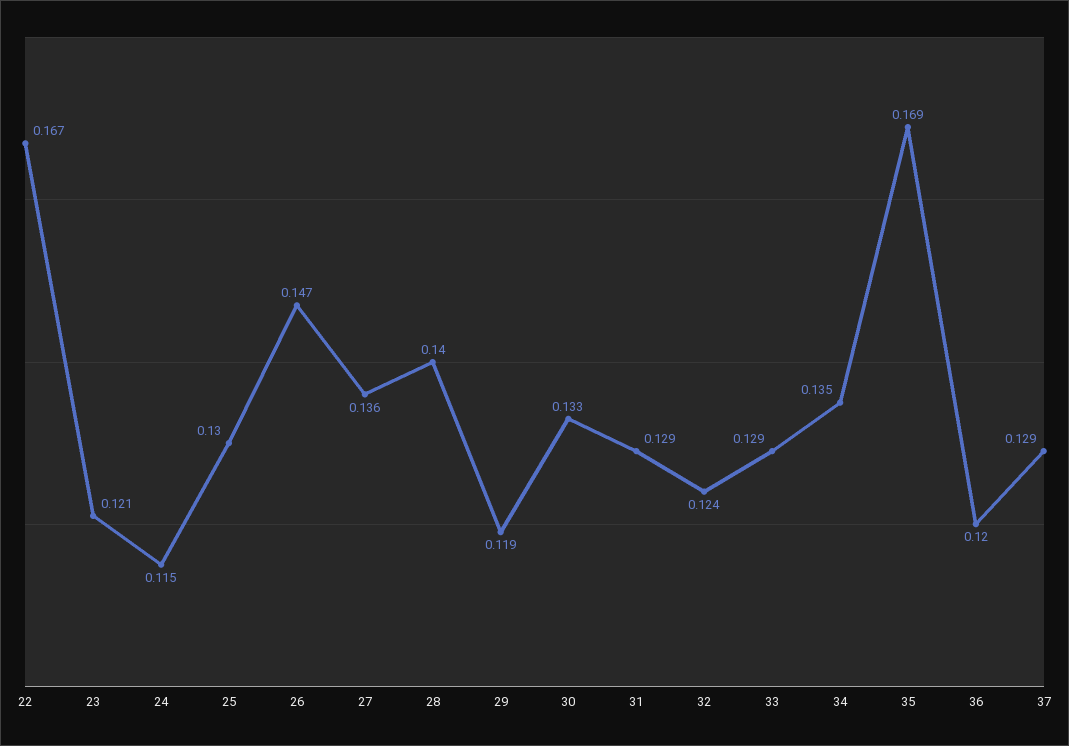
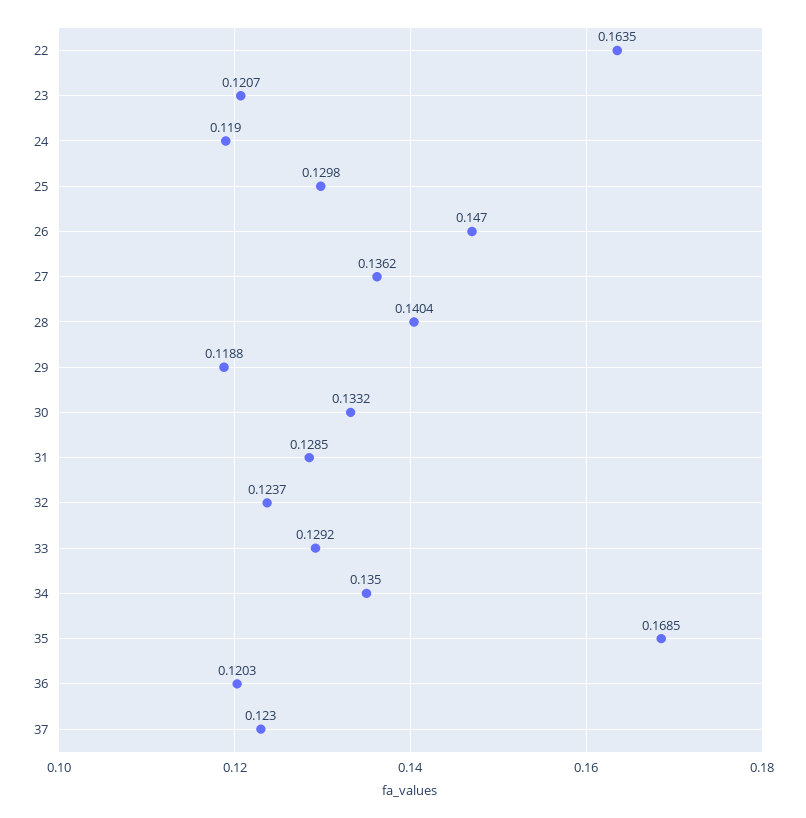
  {
-   "22": 0.167,
+   "22": 0.1635,
    "23": 0.1207,
-   "24": 0.115,
+   "24": 0.119,
    "25": 0.1298,
    "26": 0.147,
    "27": 0.1362,
    "28": 0.1404,
    "29": 0.1188,
    "30": 0.1332,
    "31": 0.1285,
    "32": 0.1237,
    "33": 0.1292,
    "34": 0.135,
    "35": 0.1685,
    "36": 0.1203,
-   "37": 0.129
+   "37": 0.123
  }

